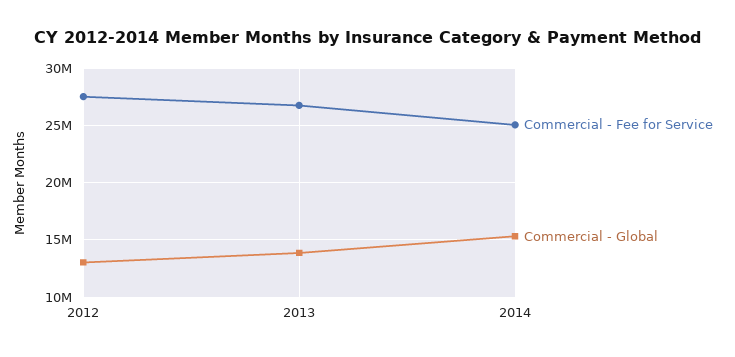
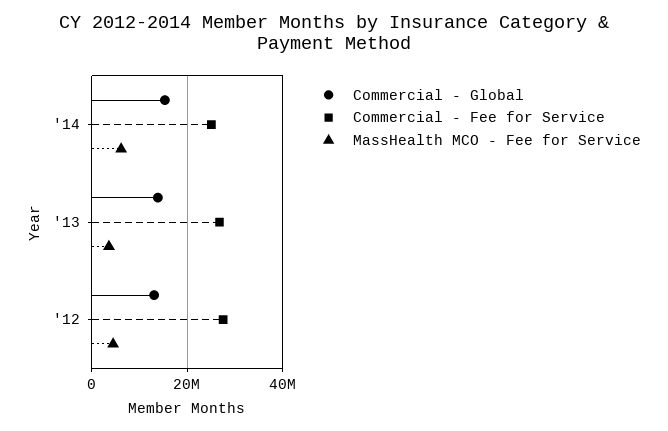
  {
    "Commercial - Fee for Service": {
      "2012": 28000000,
      "2013": 27000000,
      "2014": 25000000
    },
    "Commercial - Global": {
      "2012": 13000000,
      "2013": 14000000,
      "2014": 15000000
-   }
+   },
+   "MassHealth MCO - Fee for Service": {
+     "2014": 6000000,
+     "2013": 4000000,
+     "2012": 4000000
+   }
  }

